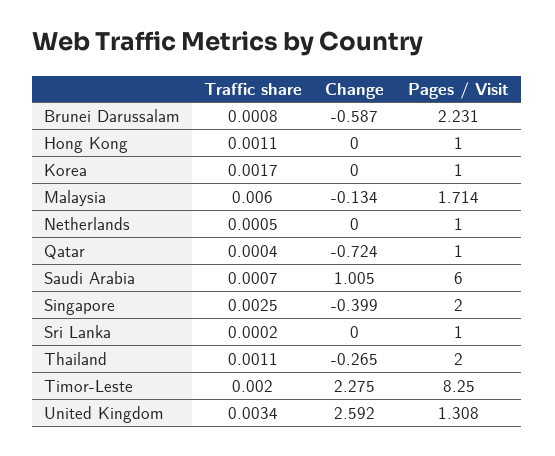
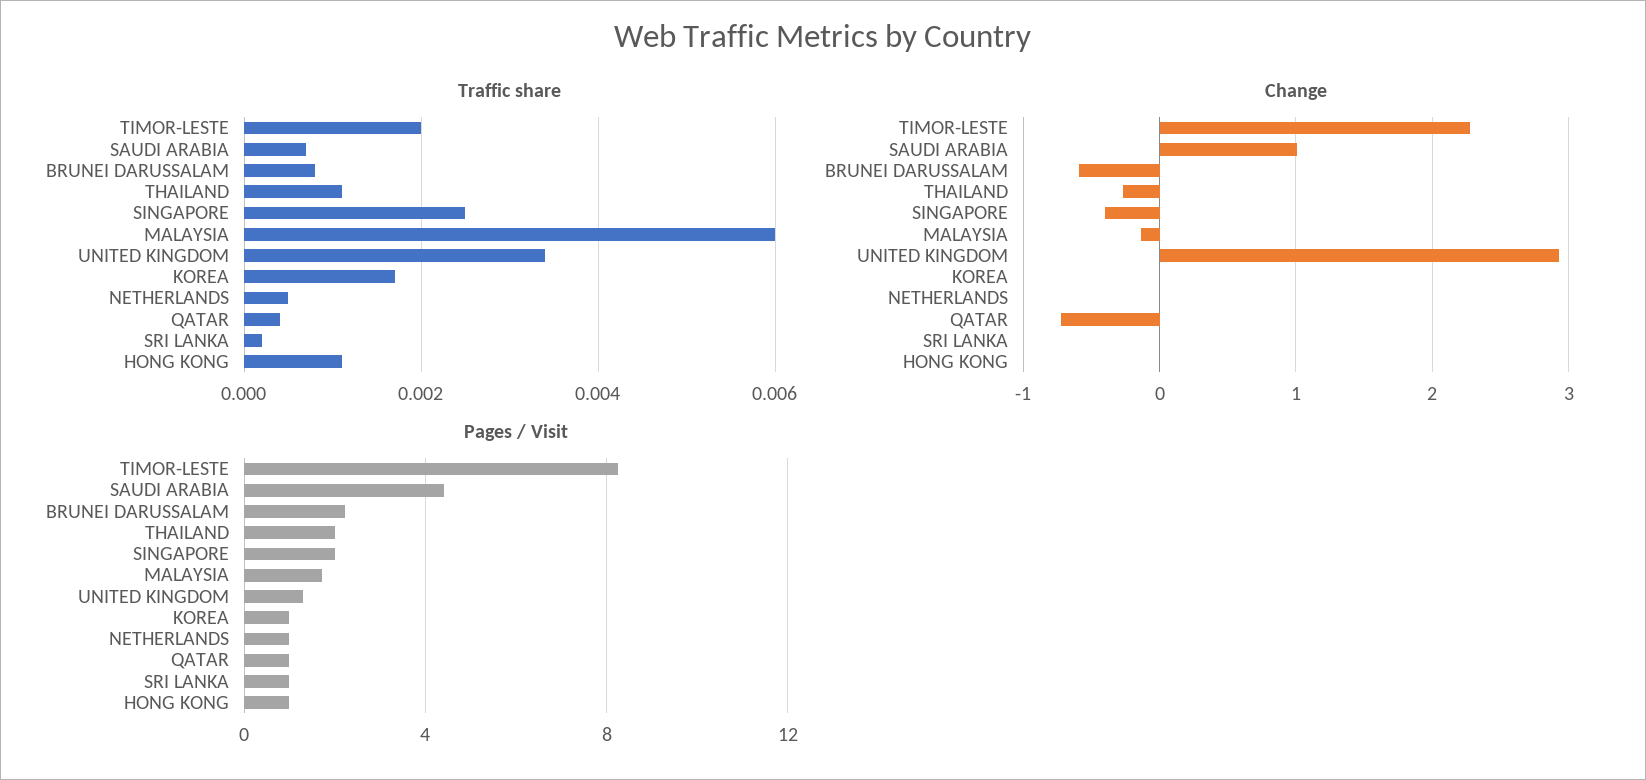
  {
    "Traffic share": {
      "Brunei Darussalam": 0.0008,
      "Hong Kong": 0.0011,
      "Korea": 0.0017,
      "Malaysia": 0.006,
      "Netherlands": 0.0005,
      "Qatar": 0.0004,
      "Saudi Arabia": 0.0007,
      "Singapore": 0.0025,
      "Sri Lanka": 0.0002,
      "Thailand": 0.0011,
      "Timor-Leste": 0.002,
      "United Kingdom": 0.0034
    },
    "Change": {
      "Brunei Darussalam": -0.587,
      "Hong Kong": 0,
      "Korea": 0,
      "Malaysia": -0.134,
      "Netherlands": 0,
      "Qatar": -0.724,
      "Saudi Arabia": 1.005,
      "Singapore": -0.399,
      "Sri Lanka": 0,
      "Thailand": -0.265,
      "Timor-Leste": 2.275,
-     "United Kingdom": 2.592
+     "United Kingdom": 2.9
    },
    "Pages / Visit": {
      "Brunei Darussalam": 2.231,
      "Hong Kong": 1,
      "Korea": 1,
      "Malaysia": 1.714,
      "Netherlands": 1,
      "Qatar": 1,
-     "Saudi Arabia": 6,
+     "Saudi Arabia": 4.5,
      "Singapore": 2,
      "Sri Lanka": 1,
      "Thailand": 2,
      "Timor-Leste": 8.25,
      "United Kingdom": 1.308
    }
  }

